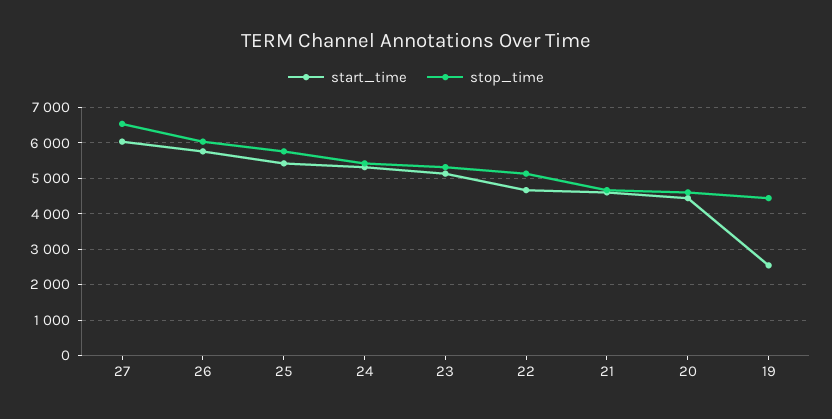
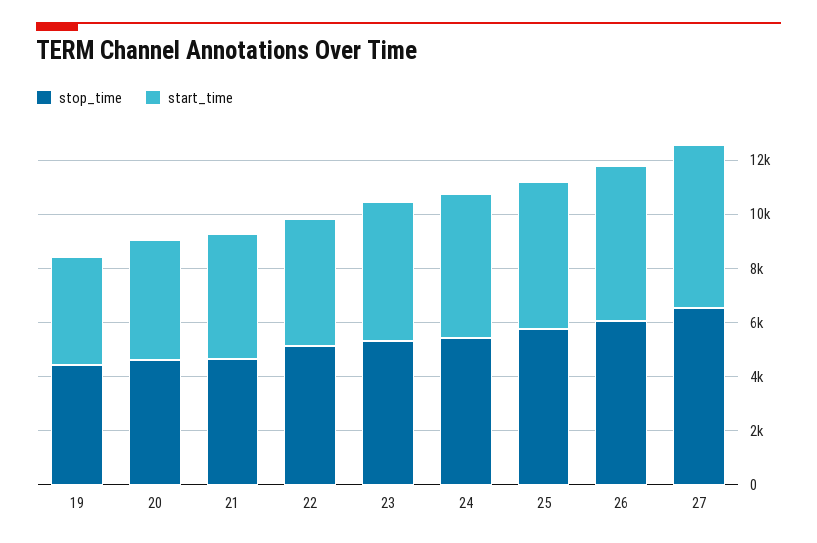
  {
    "start_time": {
      "27": 6000,
      "26": 5800,
      "25": 5400,
      "24": 5400,
      "23": 5200,
      "22": 4600,
      "21": 4600,
      "20": 4400,
-     "19": 2600
+     "19": 4000
    },
    "stop_time": {
      "27": 6600,
      "26": 6000,
      "25": 5800,
      "24": 5400,
      "23": 5400,
      "22": 5200,
      "21": 4600,
      "20": 4600,
      "19": 4400
    }
  }

